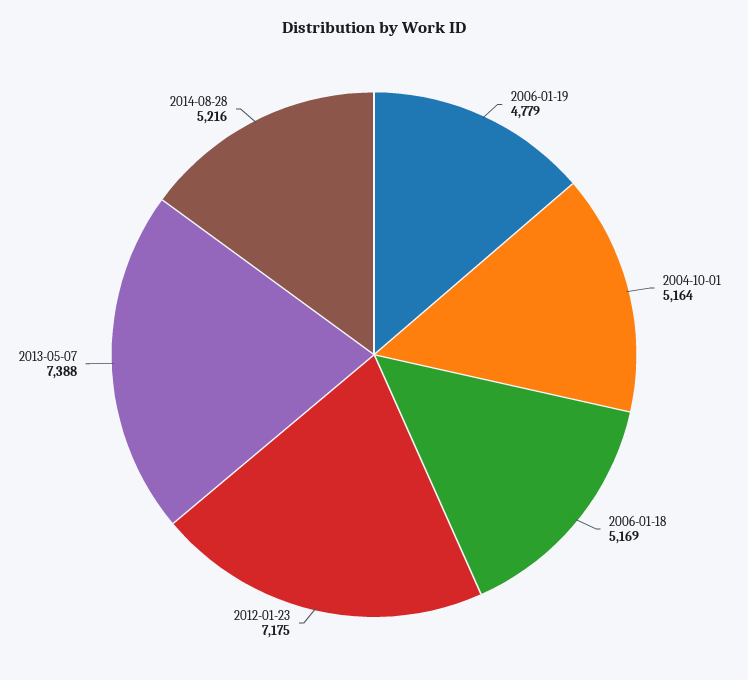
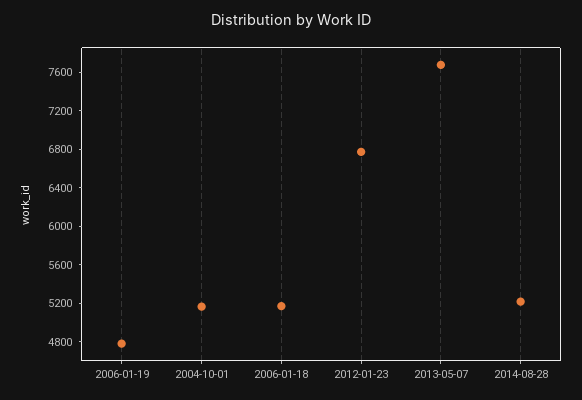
  {
    "2006-01-19": 4779,
    "2004-10-01": 5164,
    "2006-01-18": 5169,
-   "2012-01-23": 7175,
+   "2012-01-23": 6800,
-   "2013-05-07": 7388,
+   "2013-05-07": 7700,
    "2014-08-28": 5216
  }

